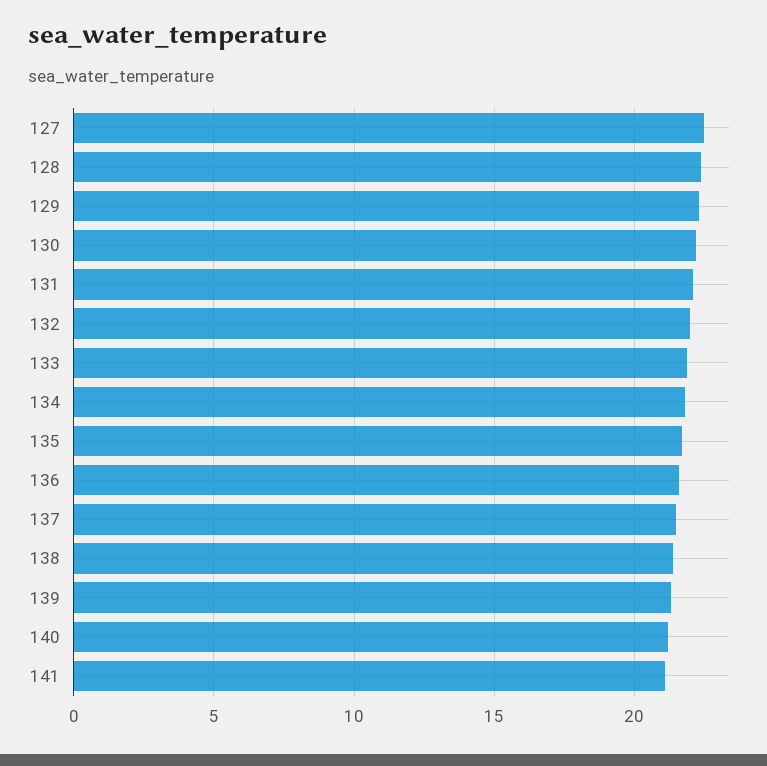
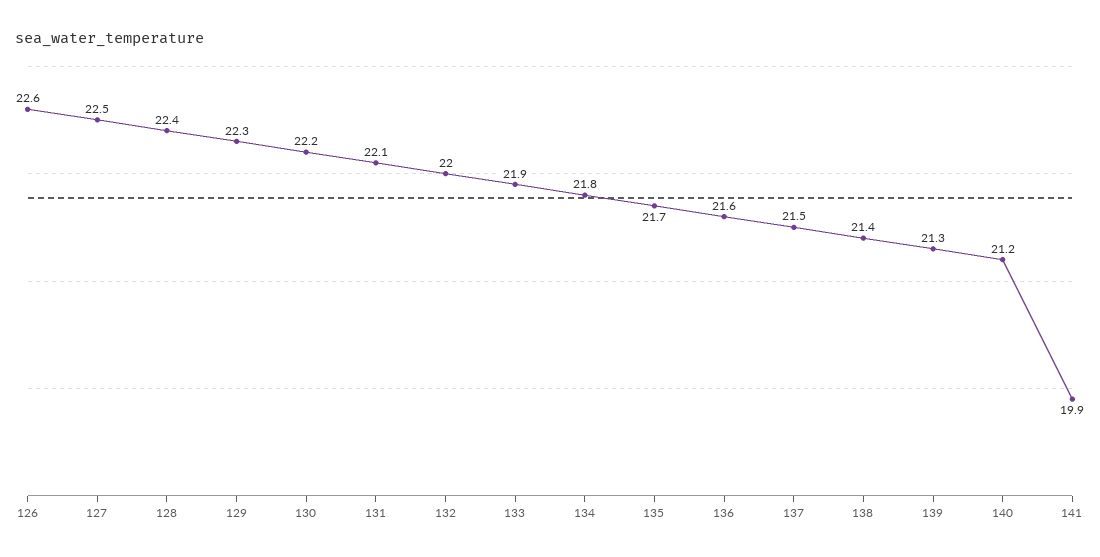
  {
    "127": 22.5,
    "128": 22.4,
    "129": 22.3,
    "130": 22.2,
    "131": 22.1,
    "132": 22,
    "133": 21.9,
    "134": 21.8,
    "135": 21.7,
    "136": 21.6,
    "137": 21.5,
    "138": 21.4,
    "139": 21.3,
    "140": 21.2,
-   "141": 21
+   "141": 19.9,
+   "126": 22.6
  }

